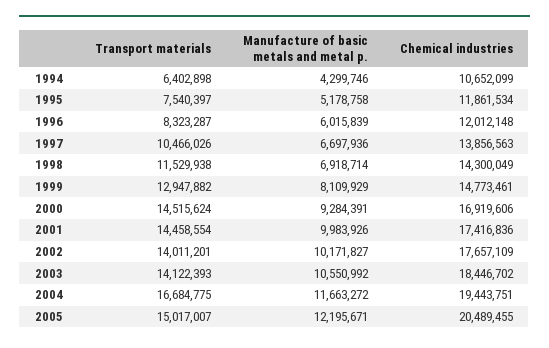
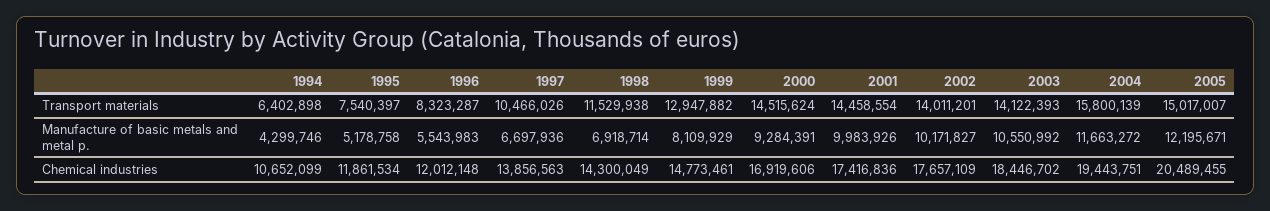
  {
    "Transport materials": {
      "1994": 6402898,
      "1995": 7540397,
      "1996": 8323287,
      "1997": 10466026,
      "1998": 11529938,
      "1999": 12947882,
      "2000": 14515624,
      "2001": 14458554,
      "2002": 14011201,
      "2003": 14122393,
-     "2004": 16684775,
+     "2004": 15800139,
      "2005": 15017007
    },
    "Manufacture of basic metals and metal p.": {
      "1994": 4299746,
      "1995": 5178758,
-     "1996": 6015839,
+     "1996": 5543983,
      "1997": 6697936,
      "1998": 6918714,
      "1999": 8109929,
      "2000": 9284391,
      "2001": 9983926,
      "2002": 10171827,
      "2003": 10550992,
      "2004": 11663272,
      "2005": 12195671
    },
    "Chemical industries": {
      "1994": 10652099,
      "1995": 11861534,
      "1996": 12012148,
      "1997": 13856563,
      "1998": 14300049,
      "1999": 14773461,
      "2000": 16919606,
      "2001": 17416836,
      "2002": 17657109,
      "2003": 18446702,
      "2004": 19443751,
      "2005": 20489455
    }
  }

